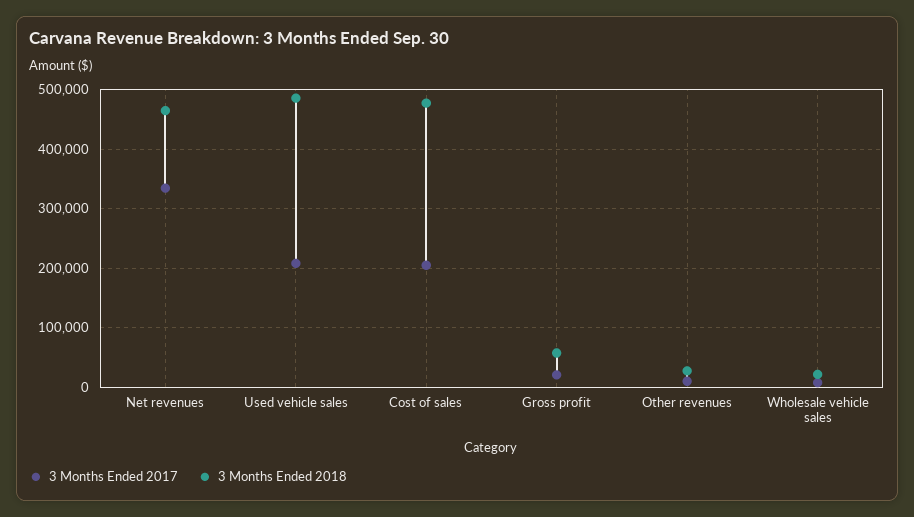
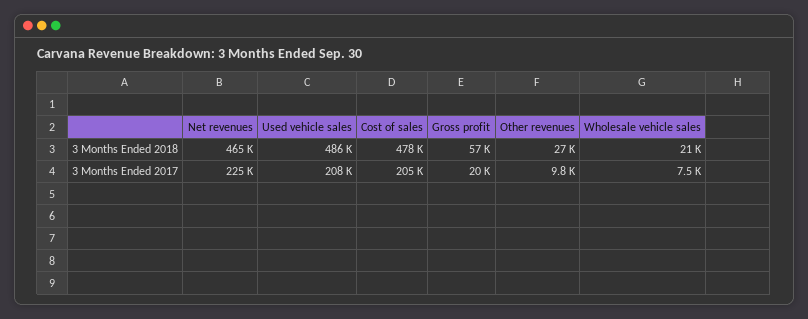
  {
    "3 Months Ended 2017": {
-     "Net revenues": 340000,
+     "Net revenues": 225000,
      "Used vehicle sales": 208000,
      "Cost of sales": 205000,
      "Gross profit": 20000,
      "Other revenues": 9800,
      "Wholesale vehicle sales": 7500
    },
    "3 Months Ended 2018": {
      "Net revenues": 465000,
      "Used vehicle sales": 486000,
      "Cost of sales": 478000,
      "Gross profit": 57000,
      "Other revenues": 27000,
      "Wholesale vehicle sales": 21000
    }
  }

